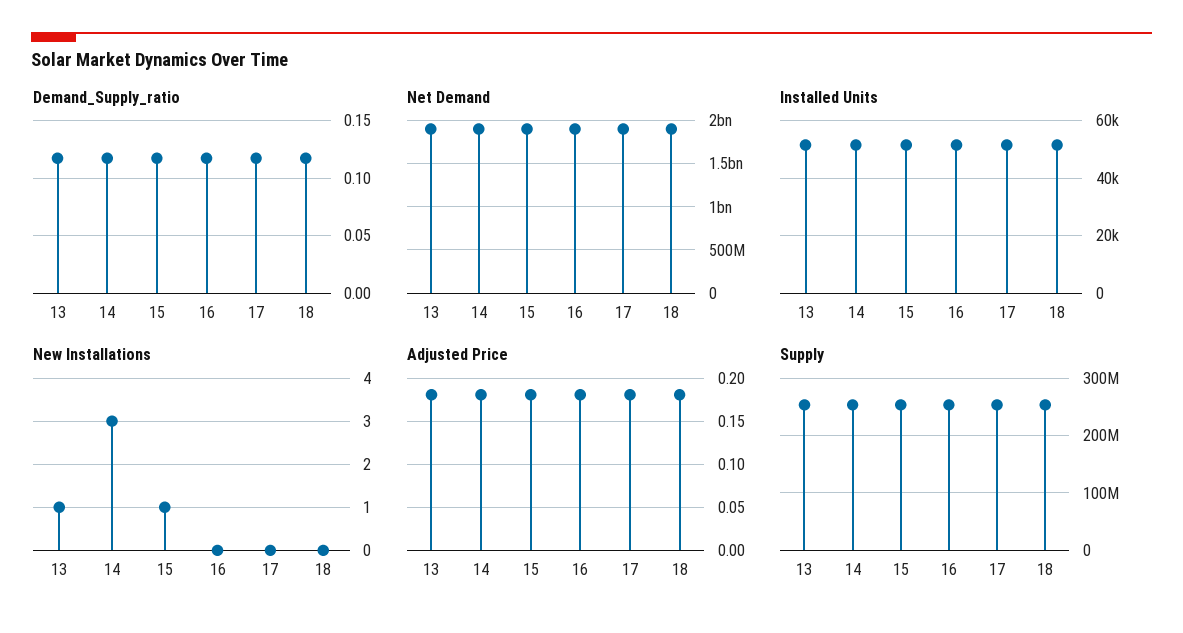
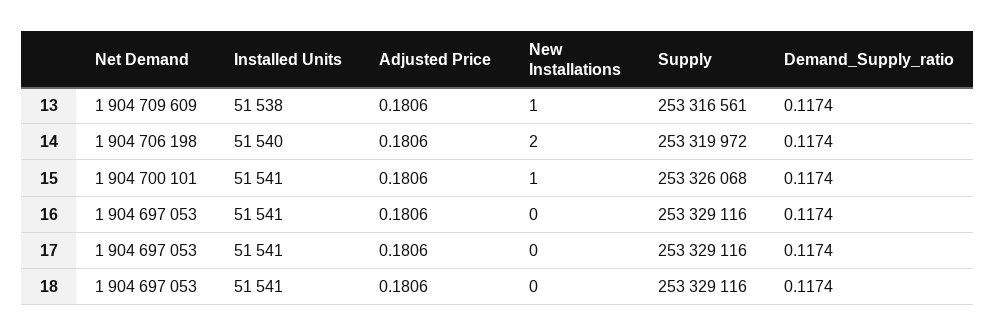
  {
    "Demand_Supply_ratio": {
      "13": 0.1174,
      "14": 0.1174,
      "15": 0.1174,
      "16": 0.1174,
      "17": 0.1174,
      "18": 0.1174
    },
    "Net Demand": {
      "13": 1904709609,
      "14": 1904706198,
      "15": 1904700101,
      "16": 1904697053,
      "17": 1904697053,
      "18": 1904697053
    },
    "Installed Units": {
      "13": 51538,
      "14": 51540,
      "15": 51541,
      "16": 51541,
      "17": 51541,
      "18": 51541
    },
    "New Installations": {
      "13": 1,
-     "14": 3,
+     "14": 2,
      "15": 1,
      "16": 0,
      "17": 0,
      "18": 0
    },
    "Adjusted Price": {
      "13": 0.1806,
      "14": 0.1806,
      "15": 0.1806,
      "16": 0.1806,
      "17": 0.1806,
      "18": 0.1806
    },
    "Supply": {
      "13": 253316561,
      "14": 253319972,
      "15": 253326068,
      "16": 253329116,
      "17": 253329116,
      "18": 253329116
    }
  }

